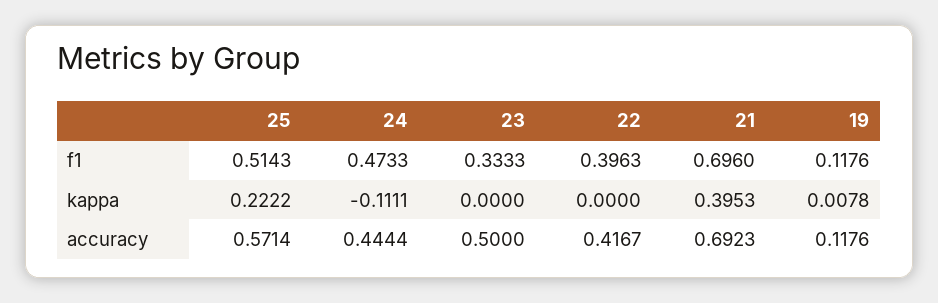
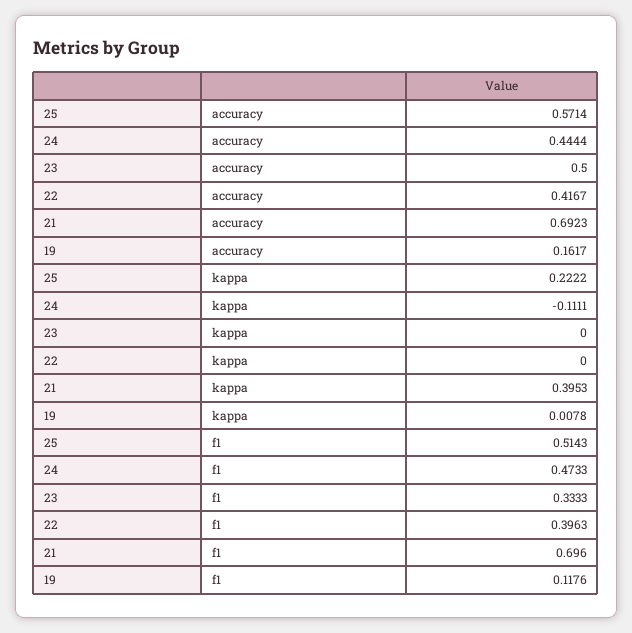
  {
    "25": {
      "f1": 0.5143,
      "kappa": 0.2222,
      "accuracy": 0.5714
    },
    "24": {
      "f1": 0.4733,
      "kappa": -0.1111,
      "accuracy": 0.4444
    },
    "23": {
      "f1": 0.3333,
      "kappa": 0,
      "accuracy": 0.5
    },
    "22": {
      "f1": 0.3963,
      "kappa": 0,
      "accuracy": 0.4167
    },
    "21": {
      "f1": 0.696,
      "kappa": 0.3953,
      "accuracy": 0.6923
    },
    "19": {
      "f1": 0.1176,
      "kappa": 0.0078,
-     "accuracy": 0.1176
+     "accuracy": 0.1617
    }
  }

